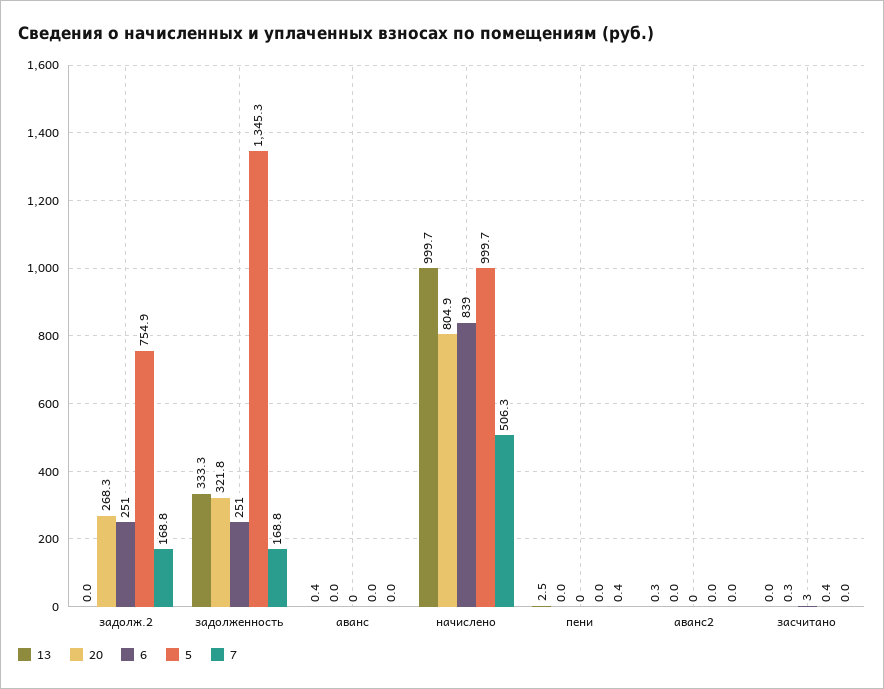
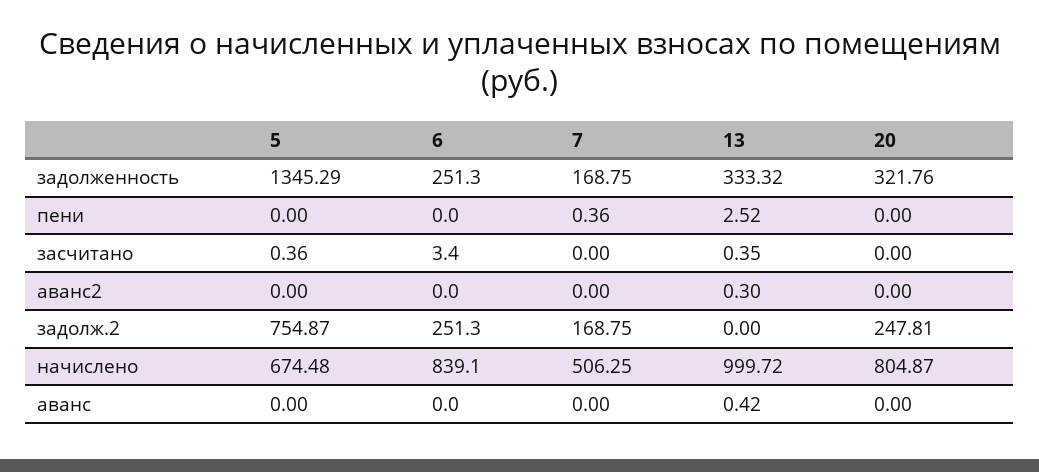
  {
    "13": {
      "задолж.2": 0,
      "задолженность": 333.32,
      "аванс": 0.42,
      "начислено": 999.72,
      "пени": 2.52,
      "аванс2": 0.3,
-     "засчитано": 0
+     "засчитано": 0.35
    },
    "20": {
-     "задолж.2": 268.3,
+     "задолж.2": 247.81,
      "задолженность": 321.76,
      "аванс": 0,
      "начислено": 804.87,
      "пени": 0,
      "аванс2": 0,
-     "засчитано": 0.3
+     "засчитано": 0
    },
    "6": {
      "задолж.2": 251.3,
      "задолженность": 251.3,
      "аванс": 0,
      "начислено": 839.1,
      "пени": 0,
      "аванс2": 0,
      "засчитано": 3.4
    },
    "5": {
      "задолж.2": 754.87,
      "задолженность": 1345.29,
      "аванс": 0,
-     "начислено": 999.7,
+     "начислено": 674.48,
      "пени": 0,
      "аванс2": 0,
      "засчитано": 0.36
    },
    "7": {
      "задолж.2": 168.75,
      "задолженность": 168.75,
      "аванс": 0,
      "начислено": 506.25,
      "пени": 0.36,
      "аванс2": 0,
      "засчитано": 0
    }
  }

